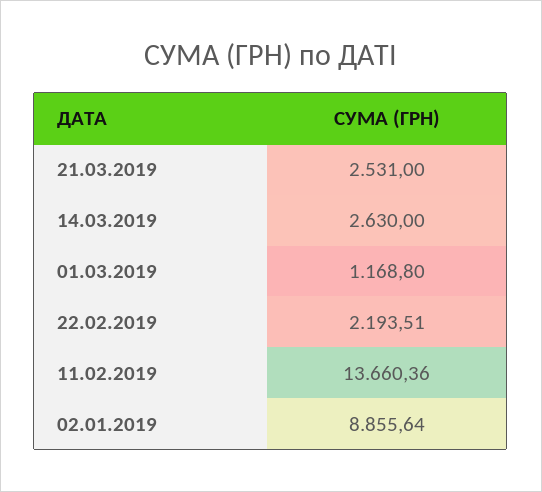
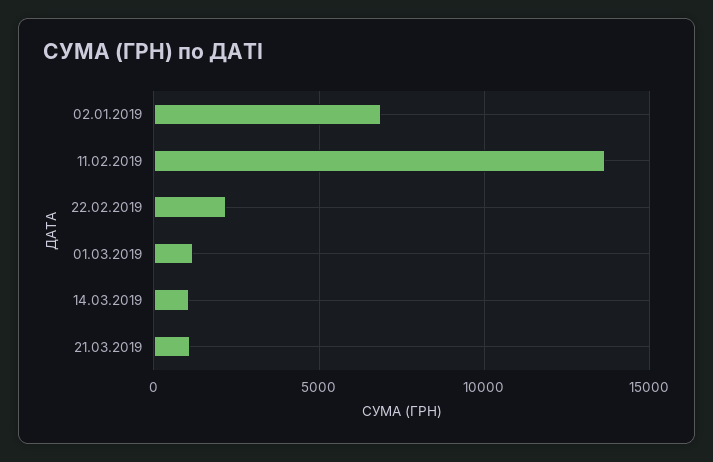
  {
-   "21.03.2019": 2531,
+   "21.03.2019": 1000,
-   "14.03.2019": 2630,
+   "14.03.2019": 1000,
    "01.03.2019": 1168.8,
    "22.02.2019": 2193.51,
    "11.02.2019": 13660.36,
-   "02.01.2019": 8855.64
+   "02.01.2019": 7000
  }

